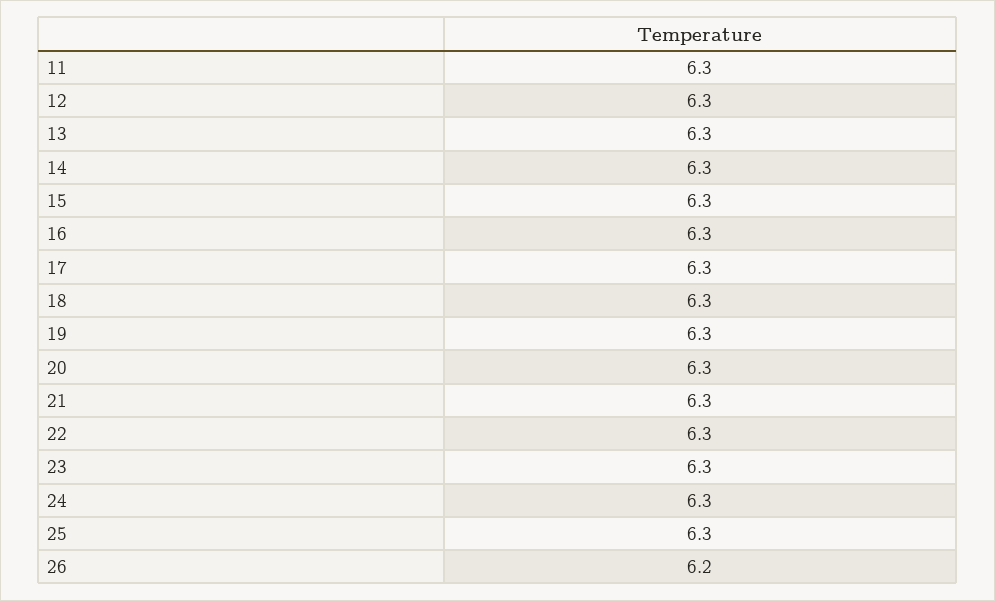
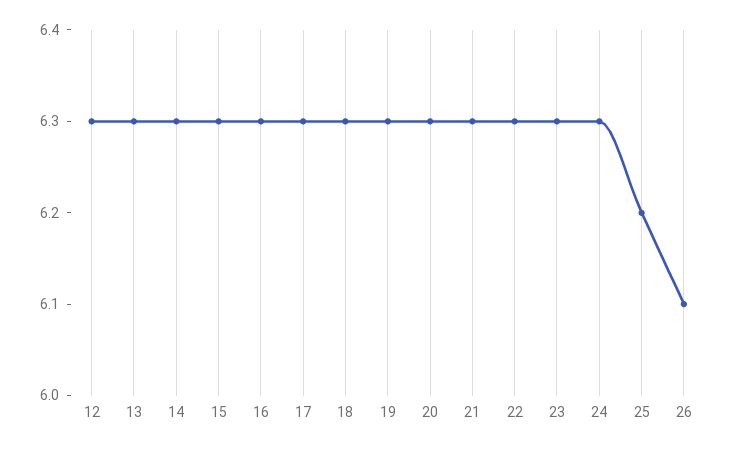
  {
-   "11": 6.3,
    "12": 6.3,
    "13": 6.3,
    "14": 6.3,
    "15": 6.3,
    "16": 6.3,
    "17": 6.3,
    "18": 6.3,
    "19": 6.3,
    "20": 6.3,
    "21": 6.3,
    "22": 6.3,
    "23": 6.3,
    "24": 6.3,
-   "25": 6.3,
+   "25": 6.2,
-   "26": 6.2
+   "26": 6.1
  }

